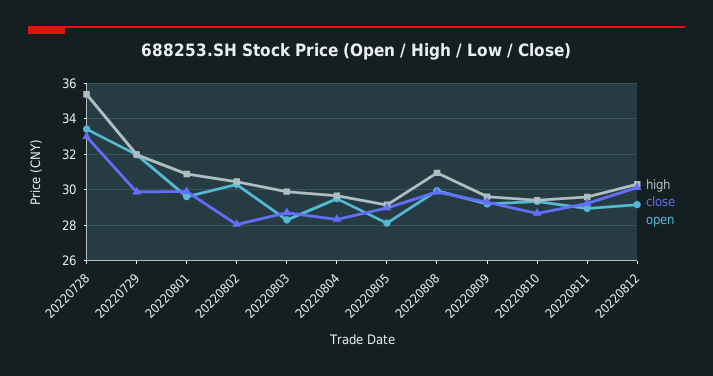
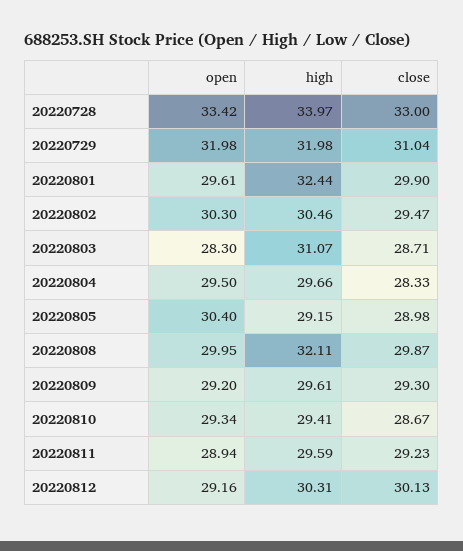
  {
    "high": {
-     "20220728": 35.5,
+     "20220728": 33.97,
      "20220729": 31.98,
-     "20220801": 31,
+     "20220801": 32.44,
      "20220802": 30.46,
-     "20220803": 30,
+     "20220803": 31.07,
      "20220804": 29.66,
      "20220805": 29.15,
-     "20220808": 31,
+     "20220808": 32.11,
      "20220809": 29.61,
      "20220810": 29.41,
      "20220811": 29.59,
      "20220812": 30.31
    },
    "close": {
      "20220728": 33,
-     "20220729": 30,
+     "20220729": 31.04,
      "20220801": 29.9,
-     "20220802": 28,
+     "20220802": 29.47,
      "20220803": 28.71,
      "20220804": 28.33,
      "20220805": 28.98,
      "20220808": 29.87,
      "20220809": 29.3,
      "20220810": 28.67,
      "20220811": 29.23,
      "20220812": 30.13
    },
    "open": {
      "20220728": 33.42,
      "20220729": 31.98,
      "20220801": 29.61,
      "20220802": 30.3,
      "20220803": 28.3,
      "20220804": 29.5,
-     "20220805": 28,
+     "20220805": 30.4,
      "20220808": 29.95,
      "20220809": 29.2,
      "20220810": 29.34,
      "20220811": 28.94,
      "20220812": 29.16
    }
  }

